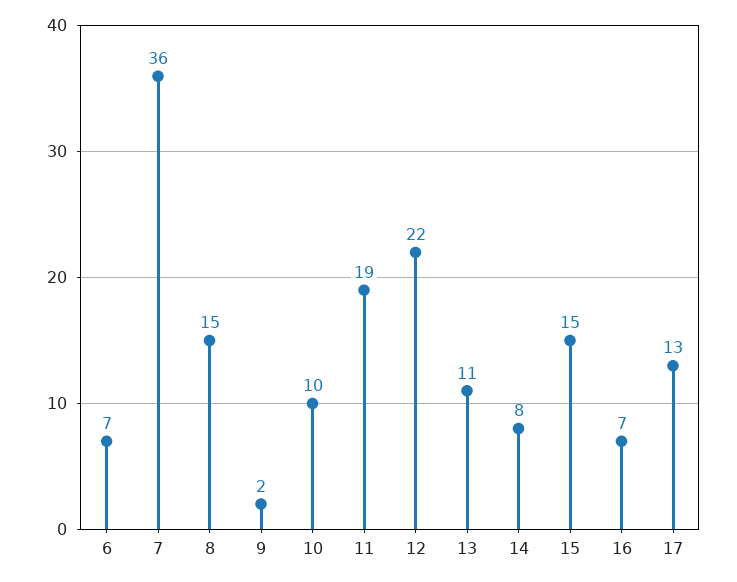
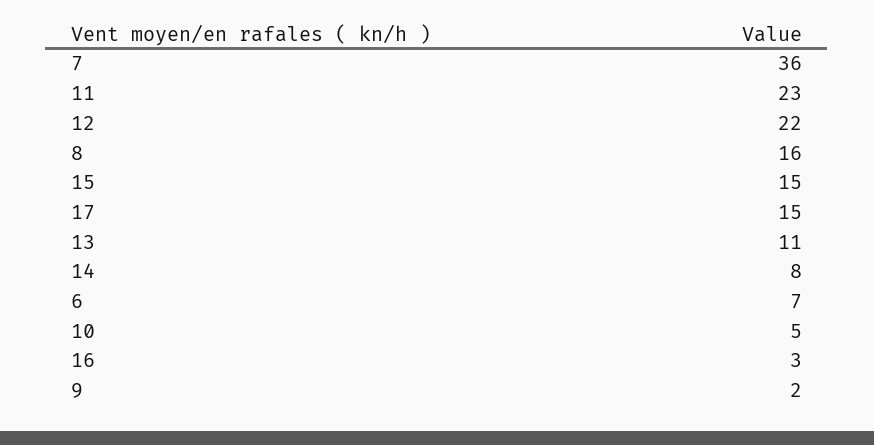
  {
    "6": 7,
    "7": 36,
-   "8": 15,
+   "8": 16,
    "9": 2,
-   "10": 10,
+   "10": 5,
-   "11": 19,
+   "11": 23,
    "12": 22,
    "13": 11,
    "14": 8,
    "15": 15,
-   "16": 7,
+   "16": 3,
-   "17": 13
+   "17": 15
  }

